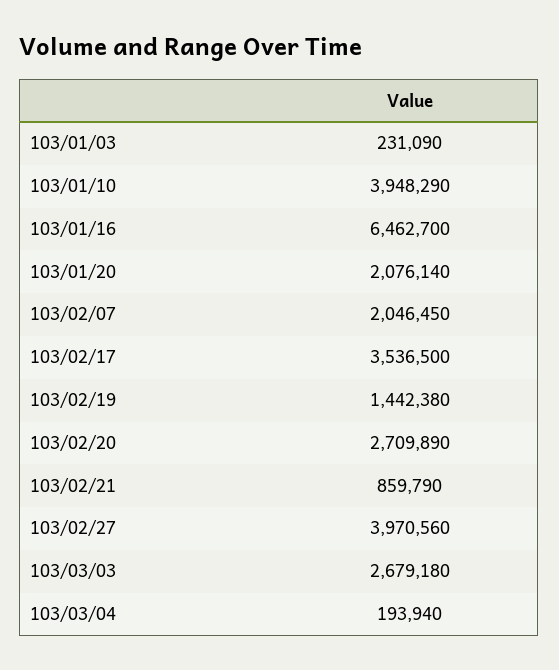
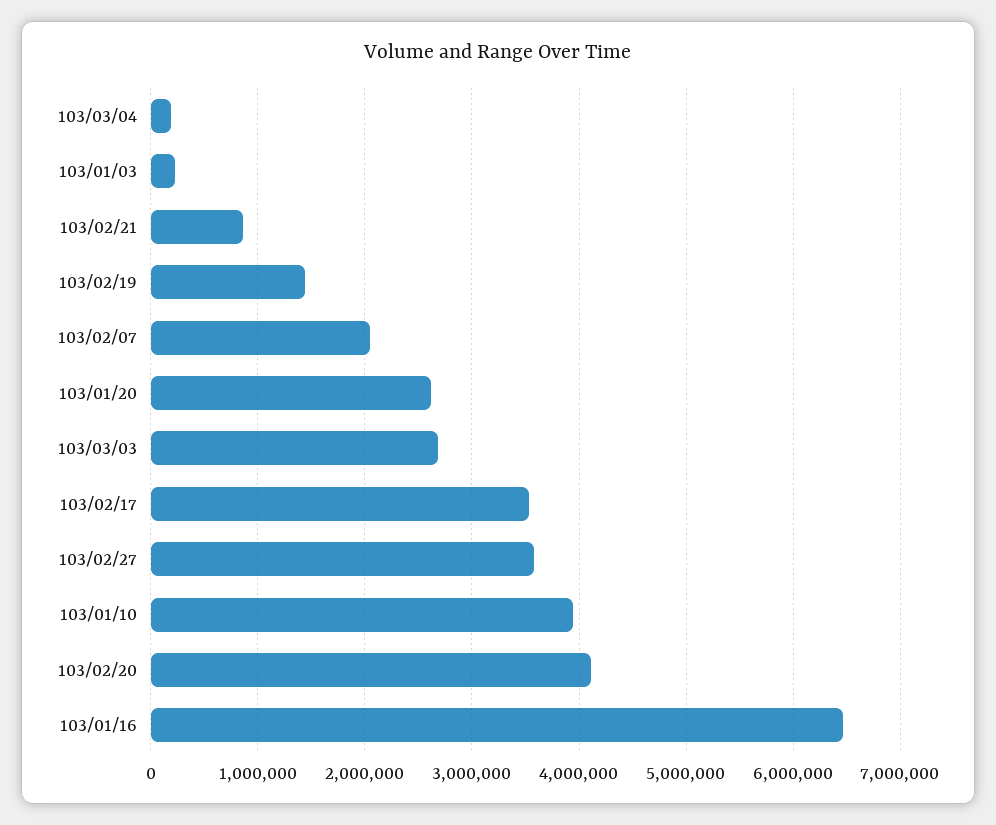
  {
    "103/01/03": 231090,
    "103/01/10": 3948290,
    "103/01/16": 6462700,
-   "103/01/20": 2076140,
+   "103/01/20": 2600000,
    "103/02/07": 2046450,
    "103/02/17": 3536500,
    "103/02/19": 1442380,
-   "103/02/20": 2709890,
+   "103/02/20": 4100000,
    "103/02/21": 859790,
-   "103/02/27": 3970560,
+   "103/02/27": 3600000,
    "103/03/03": 2679180,
    "103/03/04": 193940
  }

